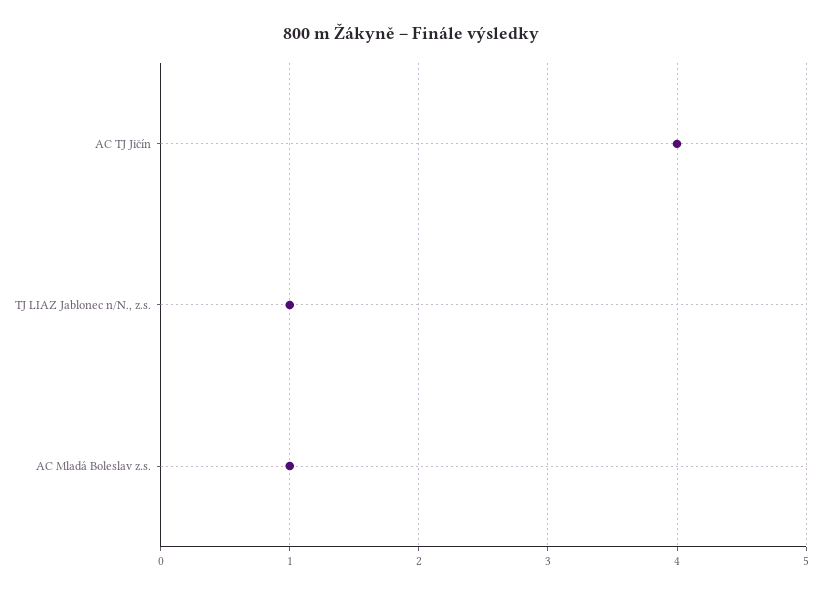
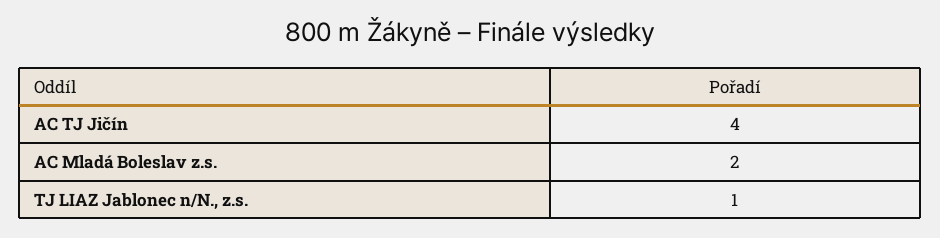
  {
    "AC TJ Jičín": 4,
    "TJ LIAZ Jablonec n/N., z.s.": 1,
-   "AC Mladá Boleslav z.s.": 1
+   "AC Mladá Boleslav z.s.": 2
  }

